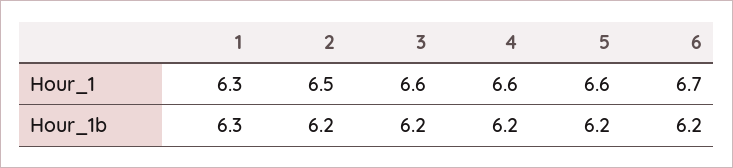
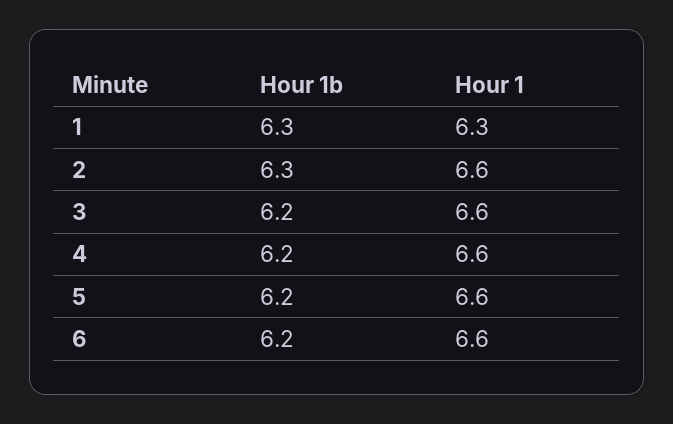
  {
    "1": {
      "Hour_1": 6.3,
      "Hour_1b": 6.3
    },
    "2": {
-     "Hour_1": 6.5,
+     "Hour_1": 6.6,
-     "Hour_1b": 6.2
+     "Hour_1b": 6.3
    },
    "3": {
      "Hour_1": 6.6,
      "Hour_1b": 6.2
    },
    "4": {
      "Hour_1": 6.6,
      "Hour_1b": 6.2
    },
    "5": {
      "Hour_1": 6.6,
      "Hour_1b": 6.2
    },
    "6": {
-     "Hour_1": 6.7,
+     "Hour_1": 6.6,
      "Hour_1b": 6.2
    }
  }

